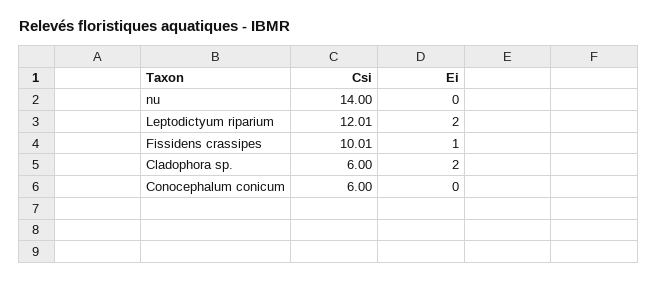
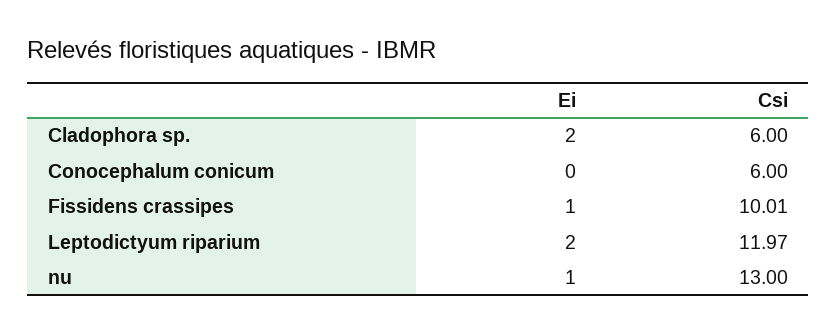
  {
    "Csi": {
-     "nu": 14,
+     "nu": 13,
-     "Leptodictyum riparium": 12.01,
+     "Leptodictyum riparium": 11.97,
      "Fissidens crassipes": 10.01,
      "Cladophora sp.": 6,
      "Conocephalum conicum": 6
    },
    "Ei": {
-     "nu": 0,
+     "nu": 1,
      "Leptodictyum riparium": 2,
      "Fissidens crassipes": 1,
      "Cladophora sp.": 2,
      "Conocephalum conicum": 0
    }
  }

